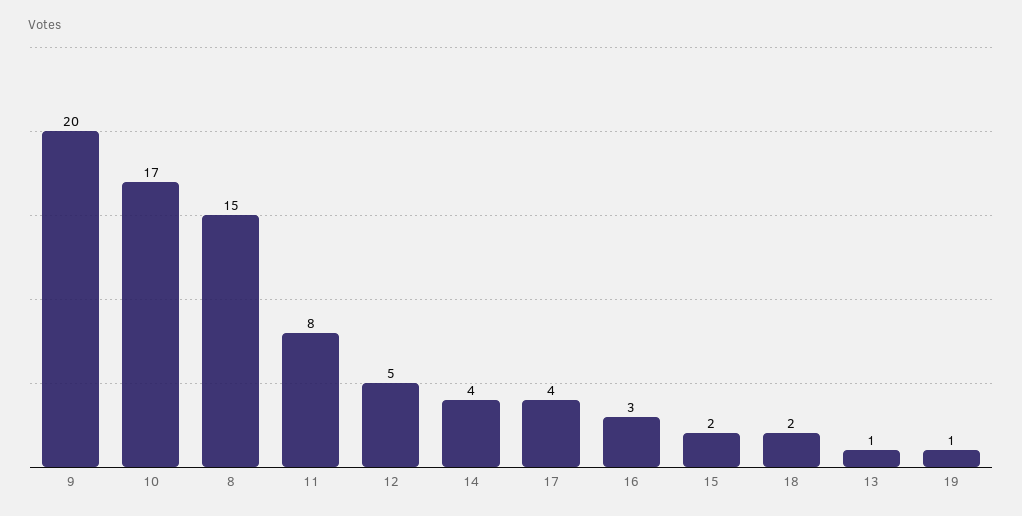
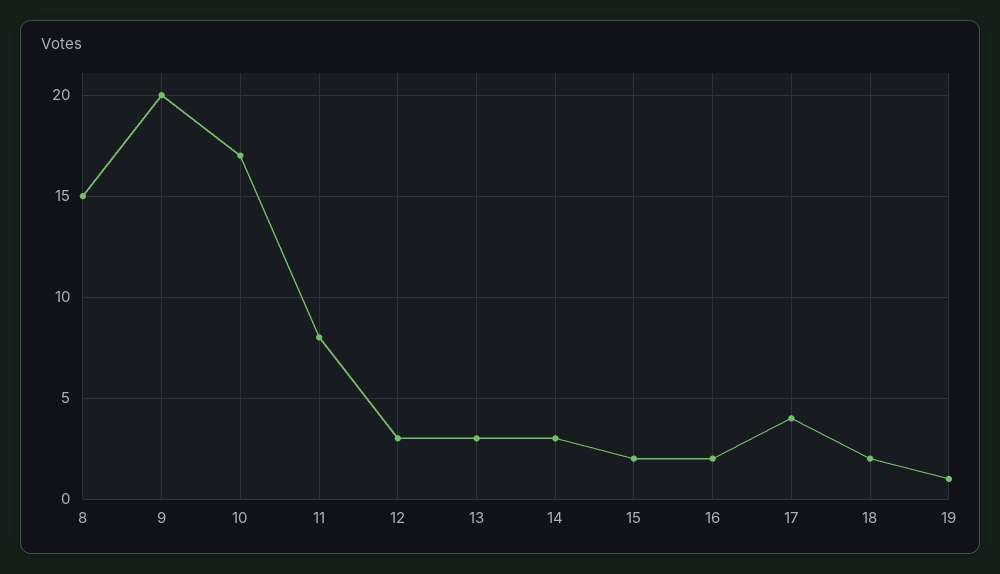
  {
    "9": 20,
    "10": 17,
    "8": 15,
    "11": 8,
-   "12": 5,
+   "12": 3,
-   "14": 4,
+   "14": 3,
    "17": 4,
-   "16": 3,
+   "16": 2,
    "15": 2,
    "18": 2,
-   "13": 1,
+   "13": 3,
    "19": 1
  }

